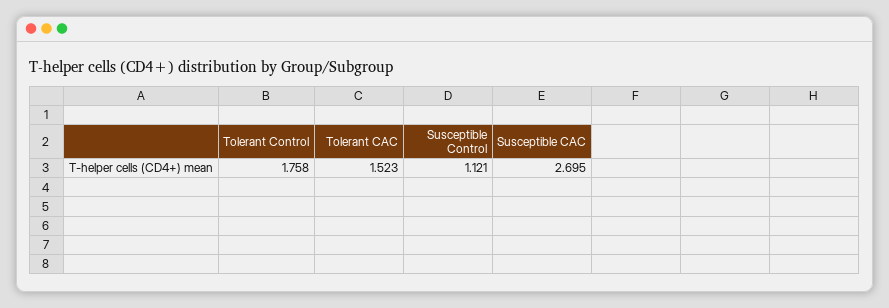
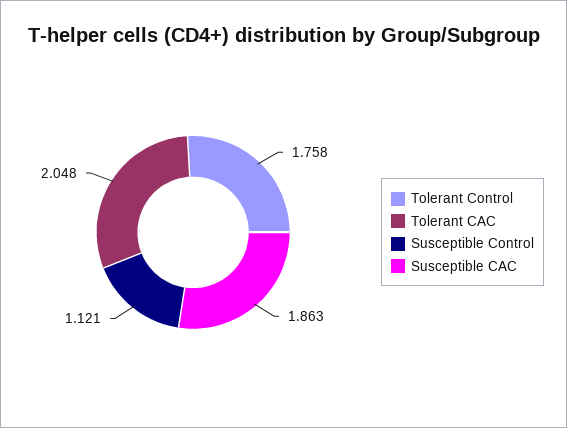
  {
    "Tolerant Control": 1.758,
-   "Tolerant CAC": 1.523,
+   "Tolerant CAC": 2.048,
    "Susceptible Control": 1.121,
-   "Susceptible CAC": 2.695
+   "Susceptible CAC": 1.863
  }

